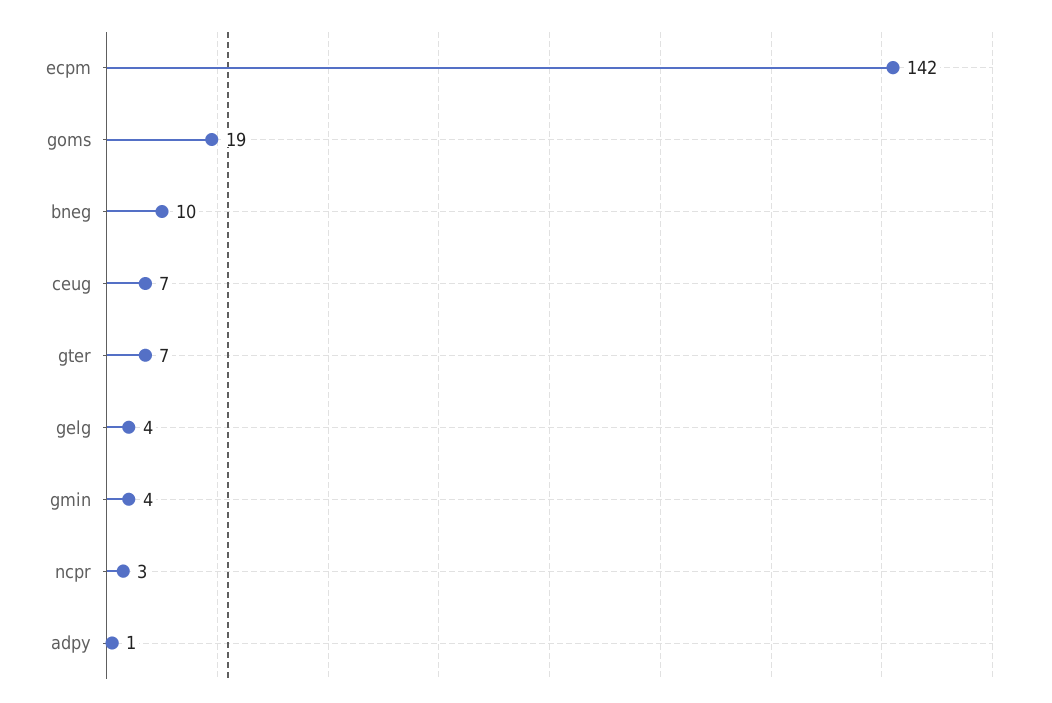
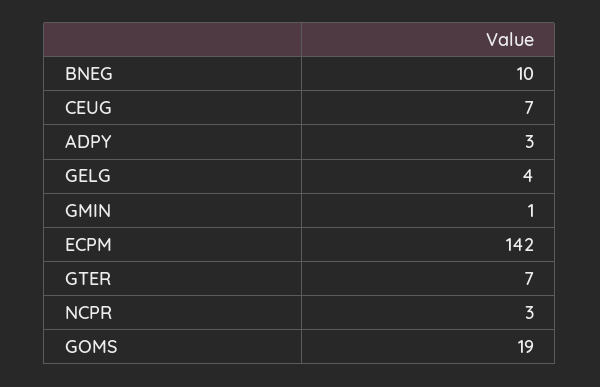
  {
    "ecpm": 142,
    "goms": 19,
    "bneg": 10,
    "ceug": 7,
    "gter": 7,
    "gelg": 4,
-   "gmin": 4,
+   "gmin": 1,
    "ncpr": 3,
-   "adpy": 1
+   "adpy": 3
  }

